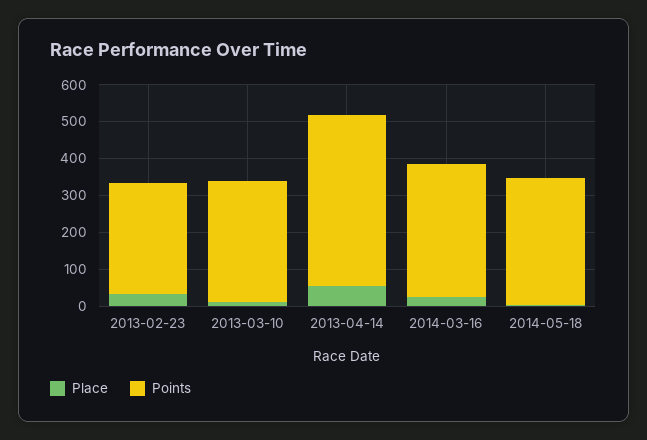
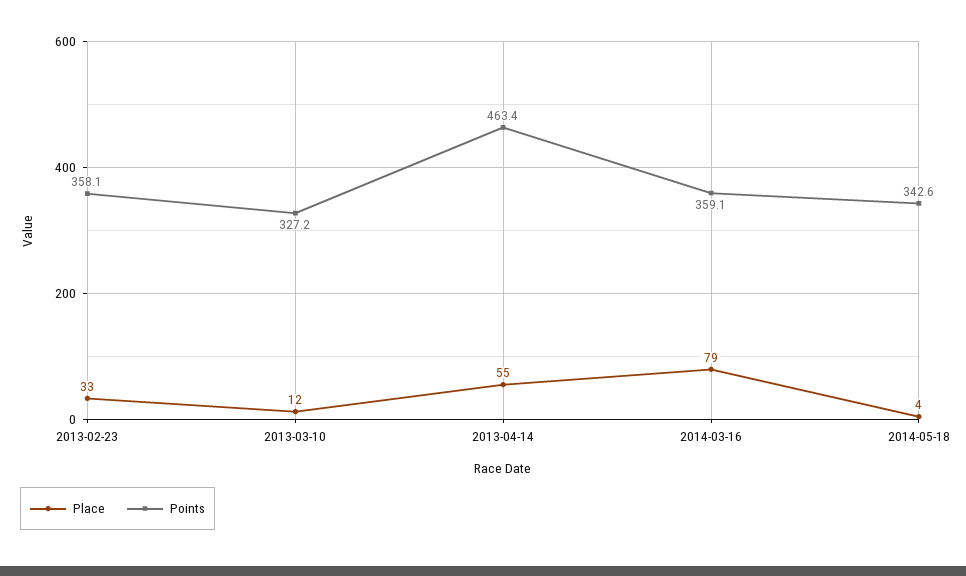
  {
    "Place": {
      "2013-02-23": 33,
      "2013-03-10": 12,
      "2013-04-14": 55,
-     "2014-03-16": 25,
+     "2014-03-16": 79,
      "2014-05-18": 4
    },
    "Points": {
-     "2013-02-23": 300,
+     "2013-02-23": 358.1,
      "2013-03-10": 327.2,
      "2013-04-14": 463.4,
      "2014-03-16": 359.1,
      "2014-05-18": 342.6
    }
  }

